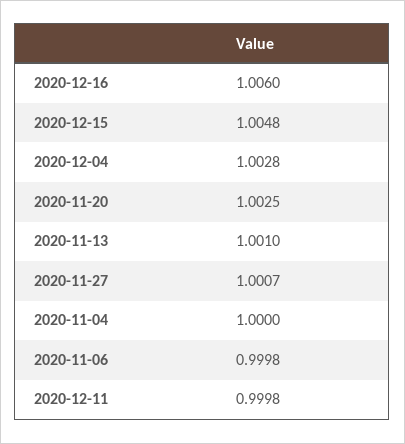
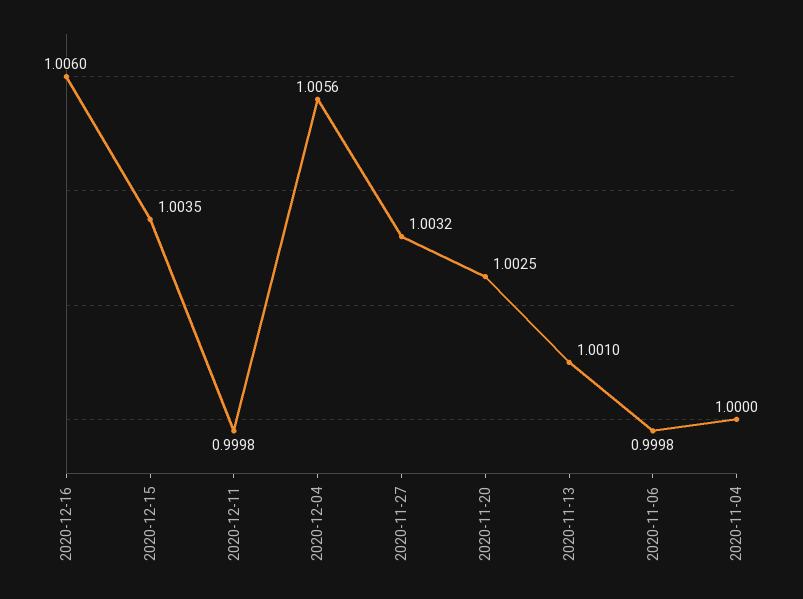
  {
    "2020-12-16": 1.006,
-   "2020-12-15": 1.0048,
+   "2020-12-15": 1.0035,
-   "2020-12-04": 1.0028,
+   "2020-12-04": 1.0056,
    "2020-11-20": 1.0025,
    "2020-11-13": 1.001,
-   "2020-11-27": 1.0007,
+   "2020-11-27": 1.0032,
    "2020-11-04": 1,
    "2020-11-06": 0.9998,
    "2020-12-11": 0.9998
  }

